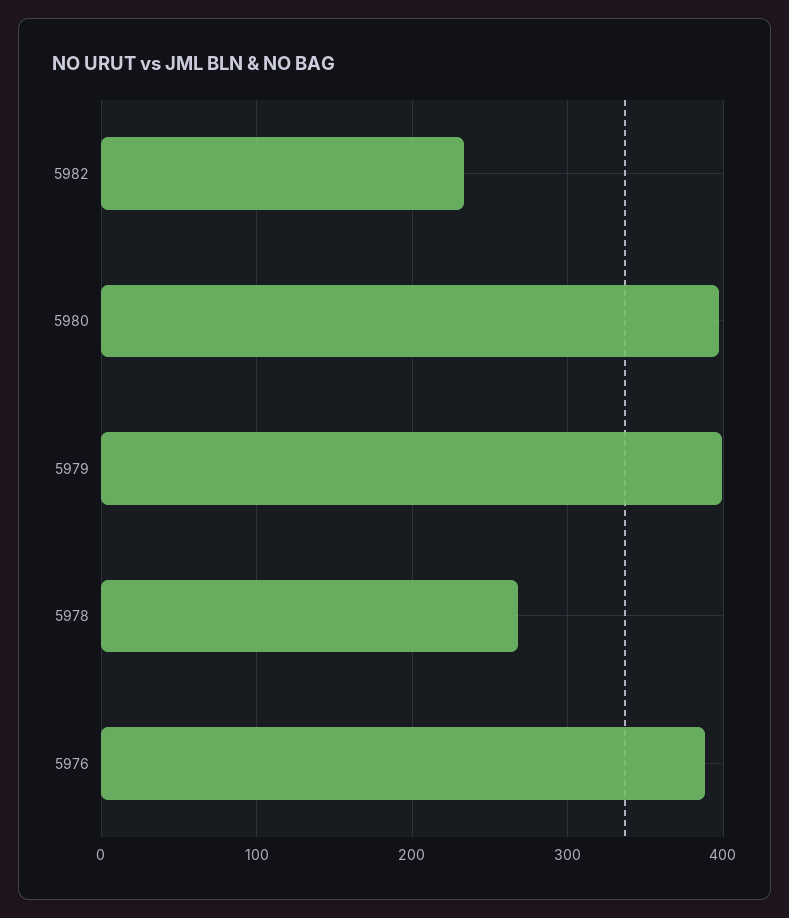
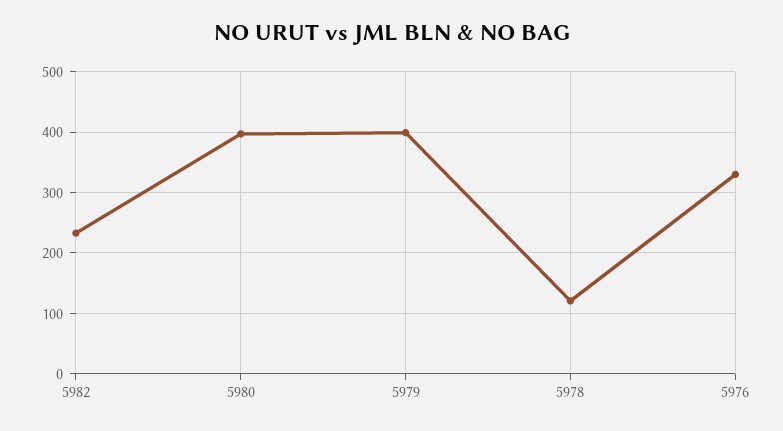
  {
    "5982": 230,
    "5980": 400,
    "5979": 400,
-   "5978": 270,
+   "5978": 120,
-   "5976": 390
+   "5976": 330
  }

